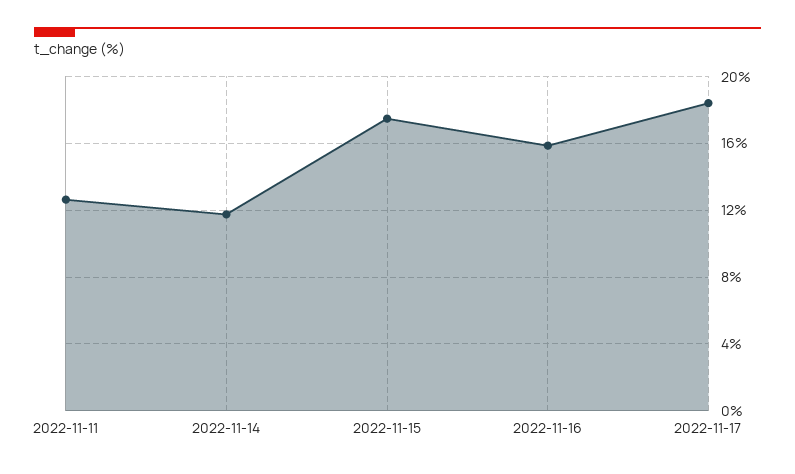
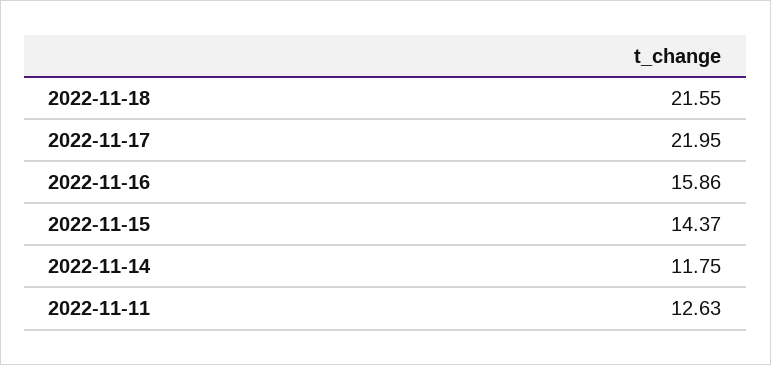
  {
    "2022-11-11": 12.63,
    "2022-11-14": 11.75,
-   "2022-11-15": 17.5,
+   "2022-11-15": 14.37,
    "2022-11-16": 15.86,
-   "2022-11-17": 18.5
+   "2022-11-17": 21.95,
+   "2022-11-18": 21.55
  }

